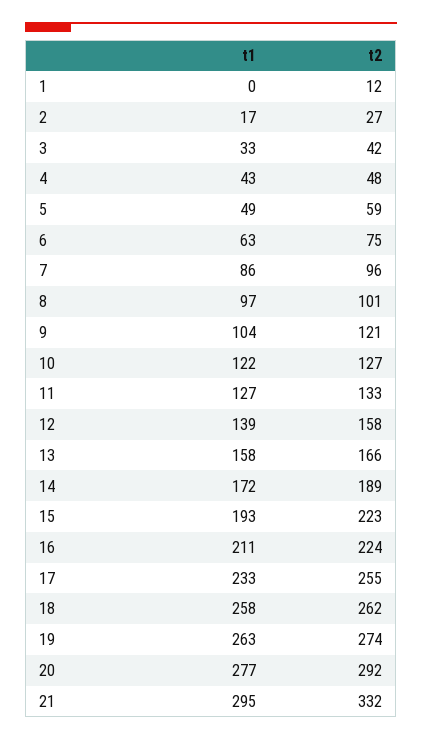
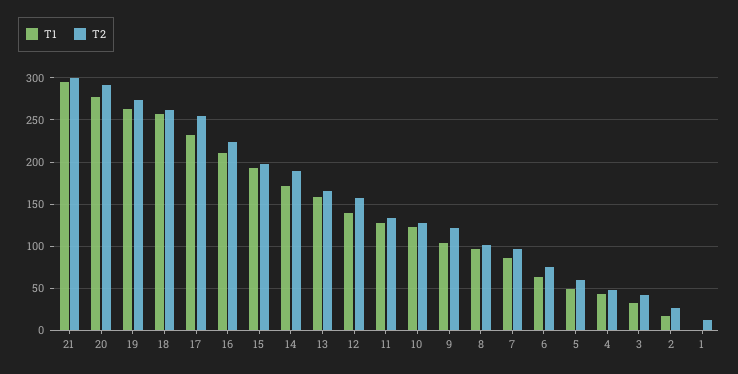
  {
    "t1": {
      "1": 0,
      "2": 17,
      "3": 33,
      "4": 43,
      "5": 49,
      "6": 63,
      "7": 86,
      "8": 97,
      "9": 104,
      "10": 122,
      "11": 127,
      "12": 139,
      "13": 158,
      "14": 172,
      "15": 193,
      "16": 211,
      "17": 233,
      "18": 258,
      "19": 263,
      "20": 277,
      "21": 295
    },
    "t2": {
      "1": 12,
      "2": 27,
      "3": 42,
      "4": 48,
      "5": 59,
      "6": 75,
      "7": 96,
      "8": 101,
      "9": 121,
      "10": 127,
      "11": 133,
      "12": 158,
      "13": 166,
      "14": 189,
-     "15": 223,
+     "15": 200,
      "16": 224,
      "17": 255,
      "18": 262,
      "19": 274,
      "20": 292,
-     "21": 332
+     "21": 300
    }
  }

